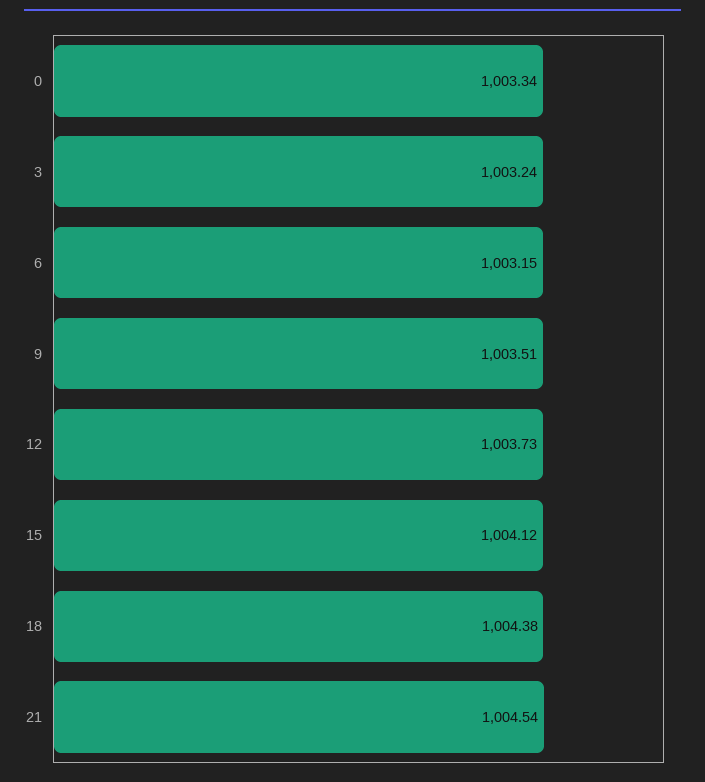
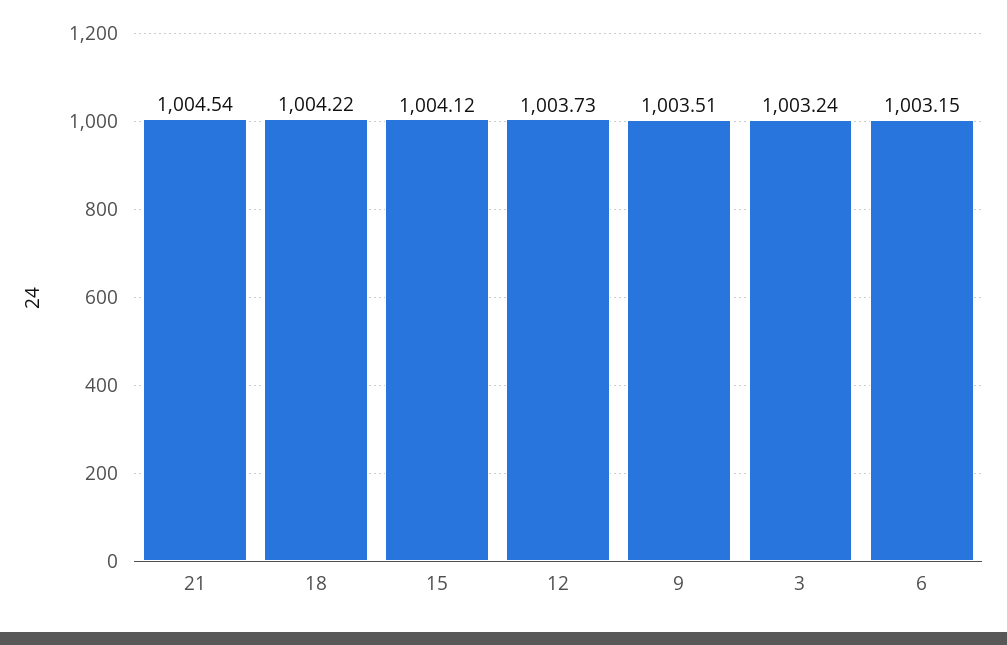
  {
-   "0": 1003.34,
    "3": 1003.24,
    "6": 1003.15,
    "9": 1003.51,
    "12": 1003.73,
    "15": 1004.12,
-   "18": 1004.38,
+   "18": 1004.22,
    "21": 1004.54
  }

